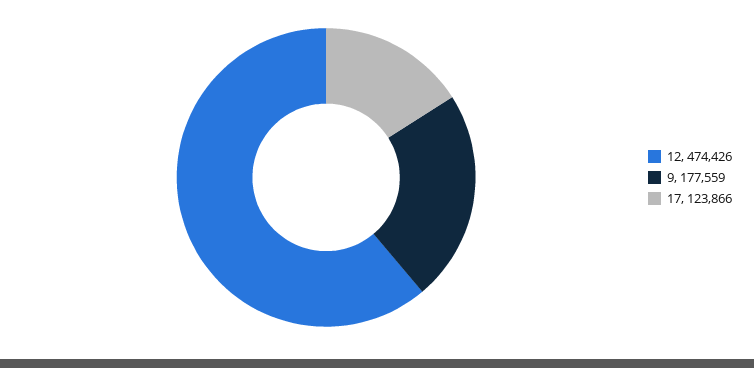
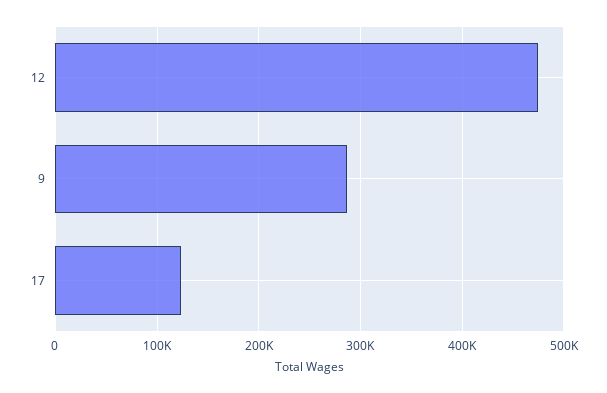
  {
    "12": 474426,
-   "9": 177559,
+   "9": 290000,
    "17": 123866
  }

